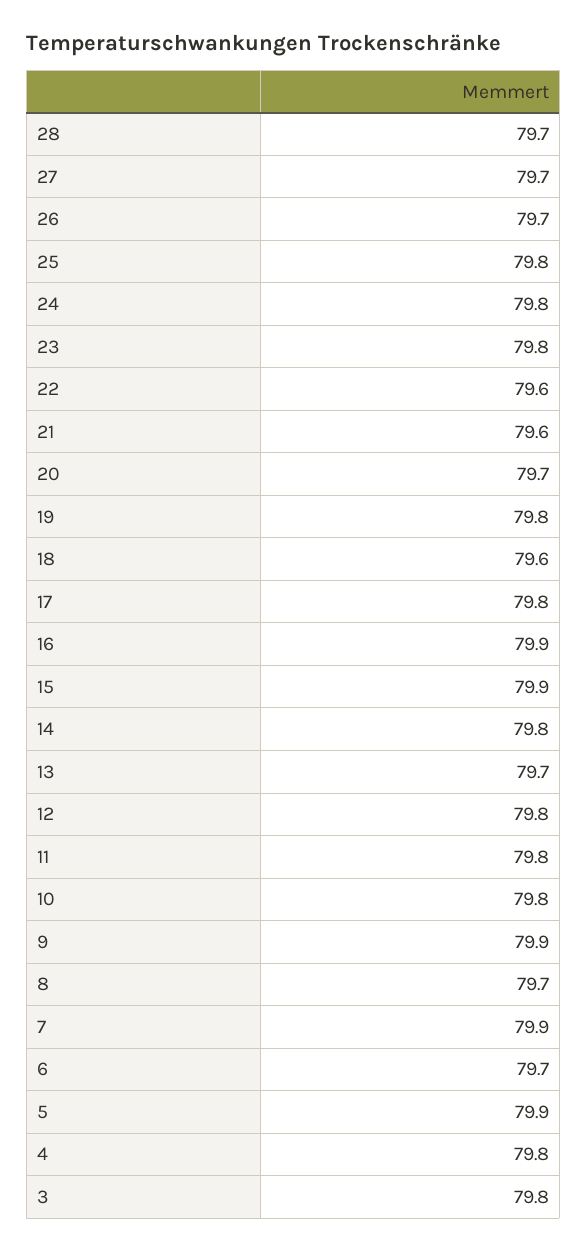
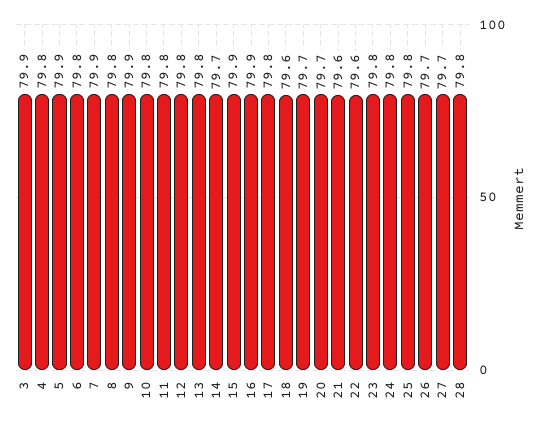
  {
-   "28": 79.7,
+   "28": 79.8,
    "27": 79.7,
    "26": 79.7,
    "25": 79.8,
    "24": 79.8,
    "23": 79.8,
    "22": 79.6,
    "21": 79.6,
    "20": 79.7,
-   "19": 79.8,
+   "19": 79.7,
    "18": 79.6,
    "17": 79.8,
    "16": 79.9,
    "15": 79.9,
-   "14": 79.8,
+   "14": 79.7,
-   "13": 79.7,
+   "13": 79.8,
    "12": 79.8,
    "11": 79.8,
    "10": 79.8,
    "9": 79.9,
-   "8": 79.7,
+   "8": 79.8,
    "7": 79.9,
-   "6": 79.7,
+   "6": 79.8,
    "5": 79.9,
    "4": 79.8,
-   "3": 79.8
+   "3": 79.9
  }

